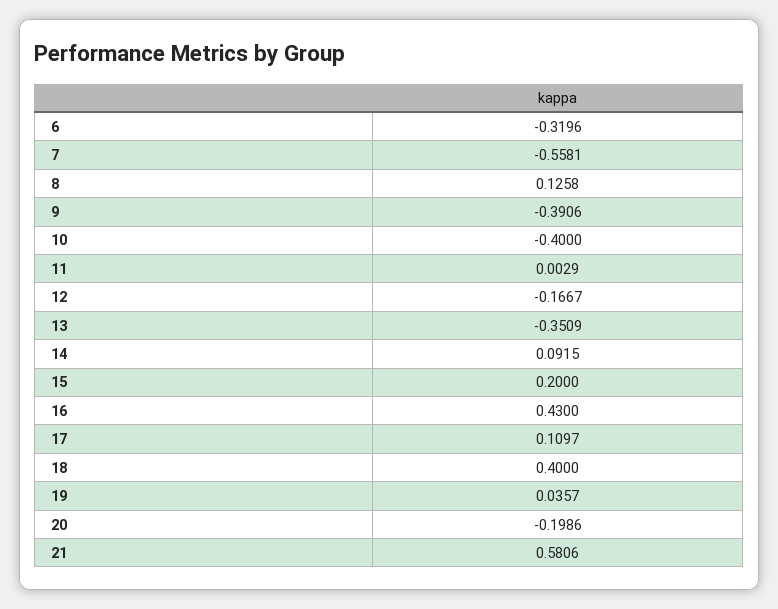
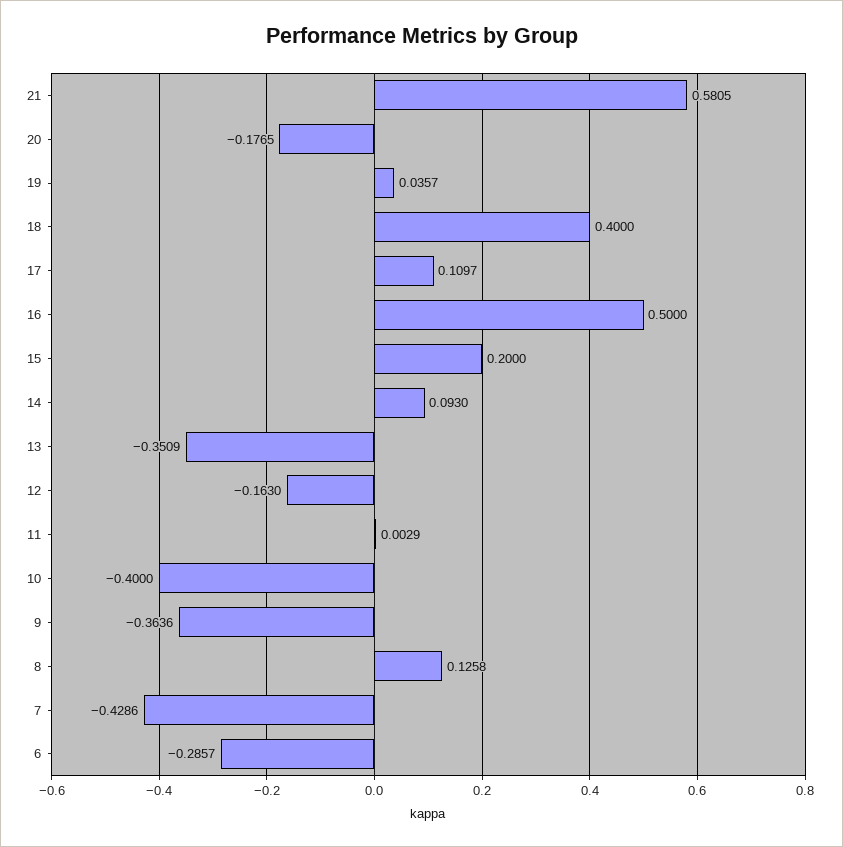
  {
-   "6": -0.3196,
+   "6": -0.2857,
-   "7": -0.5581,
+   "7": -0.4286,
    "8": 0.1258,
-   "9": -0.3906,
+   "9": -0.3636,
    "10": -0.4,
    "11": 0.0029,
-   "12": -0.1667,
+   "12": -0.163,
    "13": -0.3509,
-   "14": 0.0915,
+   "14": 0.093,
    "15": 0.2,
-   "16": 0.43,
+   "16": 0.5,
    "17": 0.1097,
    "18": 0.4,
    "19": 0.0357,
-   "20": -0.1986,
+   "20": -0.1765,
-   "21": 0.5806
+   "21": 0.5805
  }

